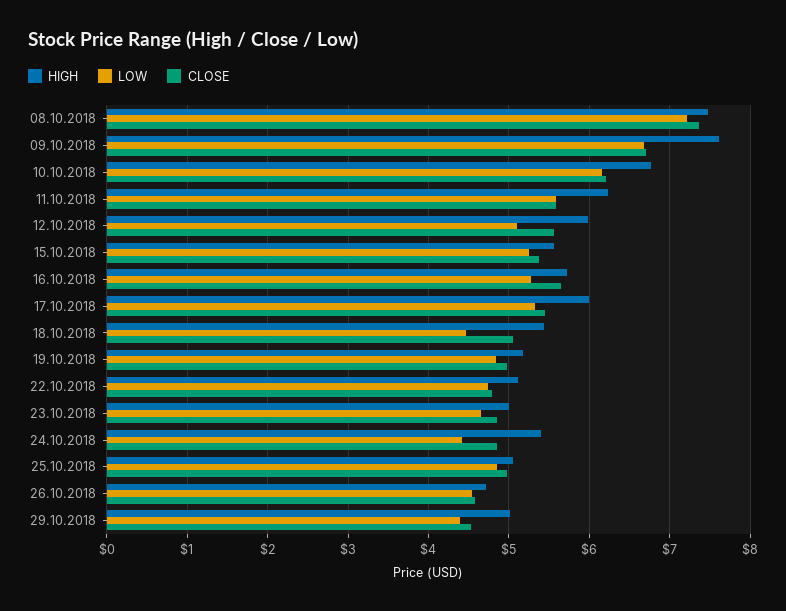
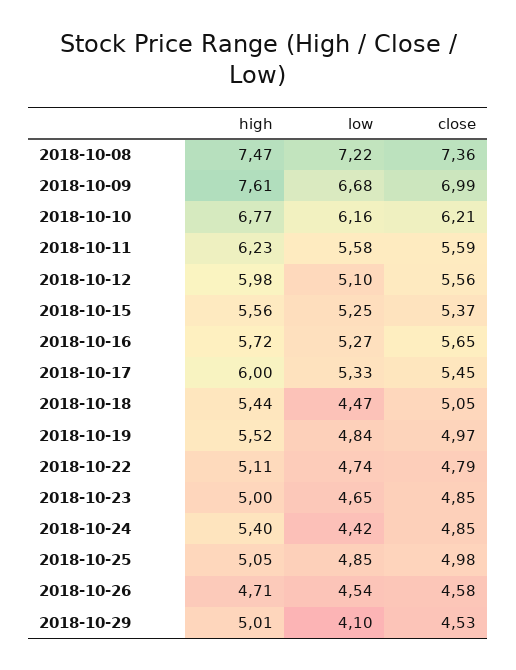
  {
    "HIGH": {
      "08.10.2018": 7.47,
      "09.10.2018": 7.61,
      "10.10.2018": 6.77,
      "11.10.2018": 6.23,
      "12.10.2018": 5.98,
      "15.10.2018": 5.56,
      "16.10.2018": 5.72,
      "17.10.2018": 6,
      "18.10.2018": 5.44,
-     "19.10.2018": 5.2,
+     "19.10.2018": 5.52,
      "22.10.2018": 5.11,
      "23.10.2018": 5,
      "24.10.2018": 5.4,
      "25.10.2018": 5.05,
      "26.10.2018": 4.71,
      "29.10.2018": 5.01
    },
    "LOW": {
      "08.10.2018": 7.22,
      "09.10.2018": 6.68,
      "10.10.2018": 6.16,
      "11.10.2018": 5.58,
      "12.10.2018": 5.1,
      "15.10.2018": 5.25,
      "16.10.2018": 5.27,
      "17.10.2018": 5.33,
      "18.10.2018": 4.47,
      "19.10.2018": 4.84,
      "22.10.2018": 4.74,
      "23.10.2018": 4.65,
      "24.10.2018": 4.42,
      "25.10.2018": 4.85,
      "26.10.2018": 4.54,
-     "29.10.2018": 4.4
+     "29.10.2018": 4.1
    },
    "CLOSE": {
      "08.10.2018": 7.36,
-     "09.10.2018": 6.7,
+     "09.10.2018": 6.99,
      "10.10.2018": 6.21,
      "11.10.2018": 5.59,
      "12.10.2018": 5.56,
      "15.10.2018": 5.37,
      "16.10.2018": 5.65,
      "17.10.2018": 5.45,
      "18.10.2018": 5.05,
      "19.10.2018": 4.97,
      "22.10.2018": 4.79,
      "23.10.2018": 4.85,
      "24.10.2018": 4.85,
      "25.10.2018": 4.98,
      "26.10.2018": 4.58,
      "29.10.2018": 4.53
    }
  }

